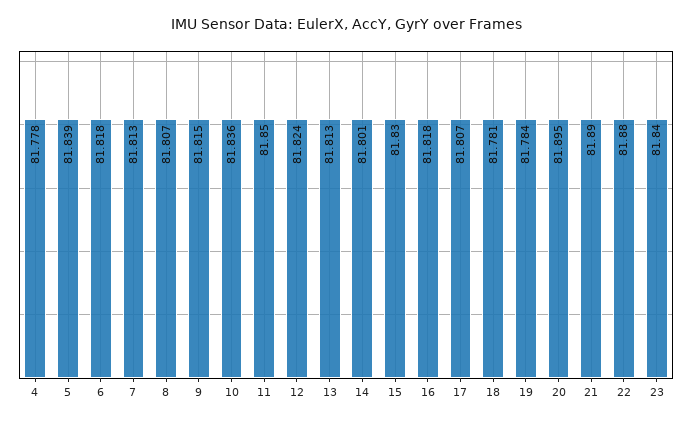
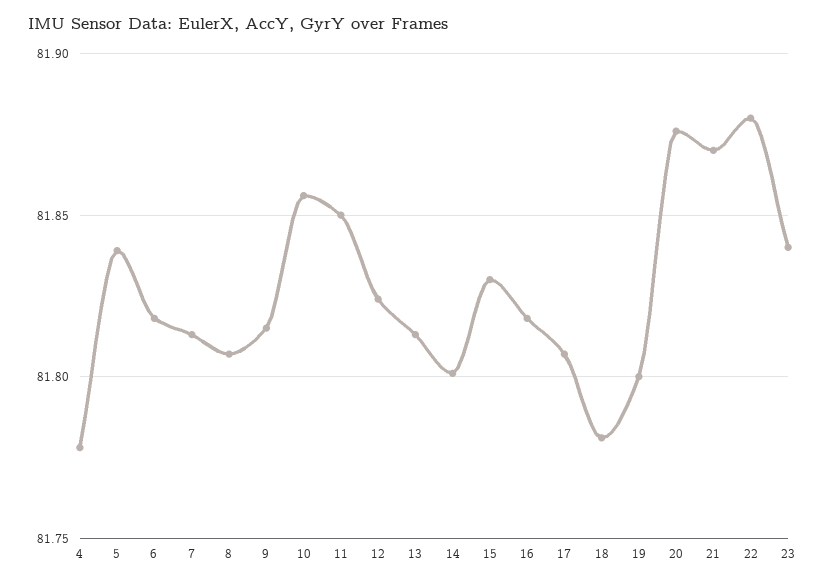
  {
    "4": 81.778,
    "5": 81.839,
    "6": 81.818,
    "7": 81.813,
    "8": 81.807,
    "9": 81.815,
-   "10": 81.836,
+   "10": 81.855,
    "11": 81.85,
    "12": 81.824,
    "13": 81.813,
    "14": 81.801,
    "15": 81.83,
    "16": 81.818,
    "17": 81.807,
    "18": 81.781,
-   "19": 81.784,
+   "19": 81.8,
-   "20": 81.895,
+   "20": 81.875,
-   "21": 81.89,
+   "21": 81.87,
    "22": 81.88,
    "23": 81.84
  }

